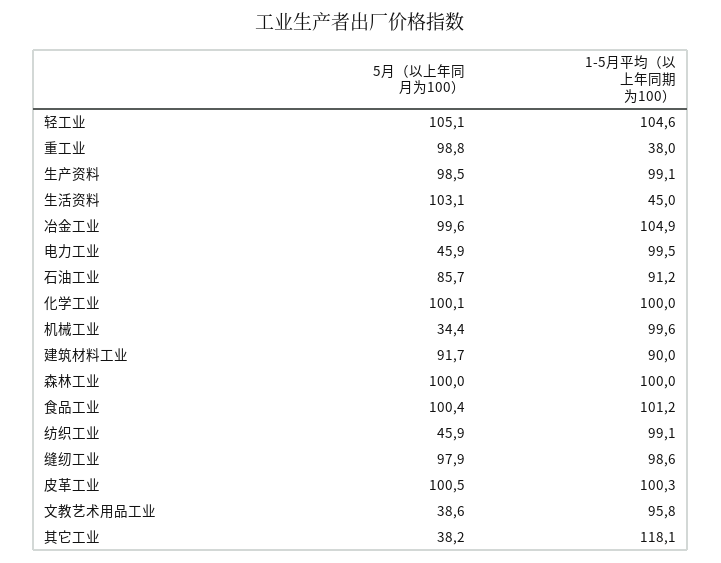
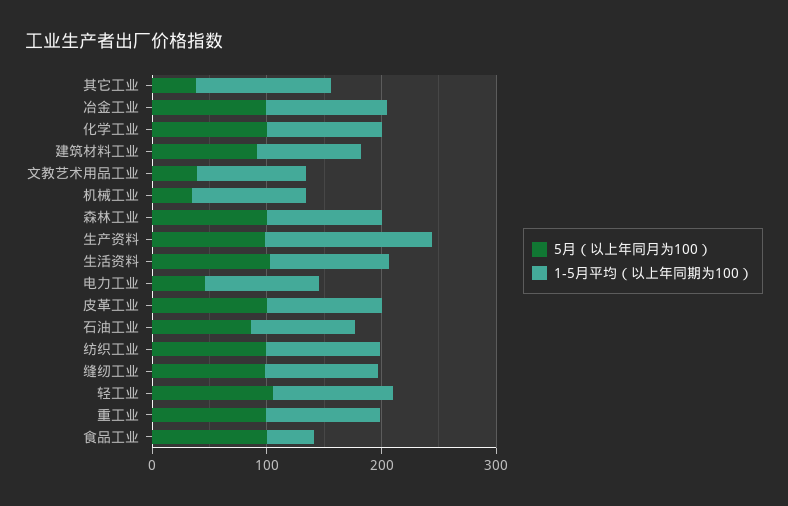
  {
    "5月（以上年同月为100）": {
      "轻工业": 105.1,
      "重工业": 98.8,
      "生产资料": 98.5,
      "生活资料": 103.1,
      "冶金工业": 99.6,
      "电力工业": 45.9,
      "石油工业": 85.7,
      "化学工业": 100.1,
      "机械工业": 34.4,
      "建筑材料工业": 91.7,
      "森林工业": 100,
      "食品工业": 100.4,
-     "纺织工业": 45.9,
+     "纺织工业": 100,
      "缝纫工业": 97.9,
      "皮革工业": 100.5,
      "文教艺术用品工业": 38.6,
      "其它工业": 38.2
    },
    "1-5月平均（以上年同期为100）": {
      "轻工业": 104.6,
-     "重工业": 38,
+     "重工业": 100,
-     "生产资料": 99.1,
+     "生产资料": 140,
-     "生活资料": 45,
+     "生活资料": 100,
      "冶金工业": 104.9,
      "电力工业": 99.5,
      "石油工业": 91.2,
      "化学工业": 100,
      "机械工业": 99.6,
      "建筑材料工业": 90,
      "森林工业": 100,
-     "食品工业": 101.2,
+     "食品工业": 40,
      "纺织工业": 99.1,
      "缝纫工业": 98.6,
      "皮革工业": 100.3,
      "文教艺术用品工业": 95.8,
      "其它工业": 118.1
    }
  }

